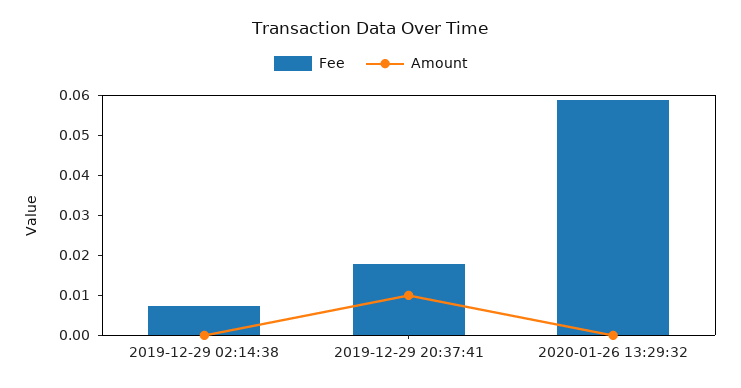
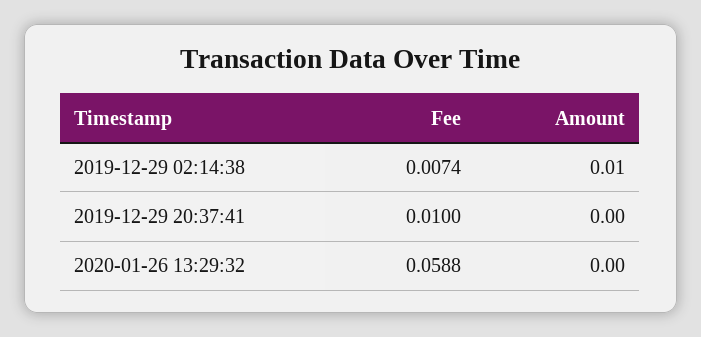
  {
    "Fee": {
      "2019-12-29 02:14:38": 0.0074,
-     "2019-12-29 20:37:41": 0.018,
+     "2019-12-29 20:37:41": 0.01,
      "2020-01-26 13:29:32": 0.0588
    },
    "Amount": {
-     "2019-12-29 02:14:38": 0,
+     "2019-12-29 02:14:38": 0.01,
-     "2019-12-29 20:37:41": 0.01,
+     "2019-12-29 20:37:41": 0,
      "2020-01-26 13:29:32": 0
    }
  }

